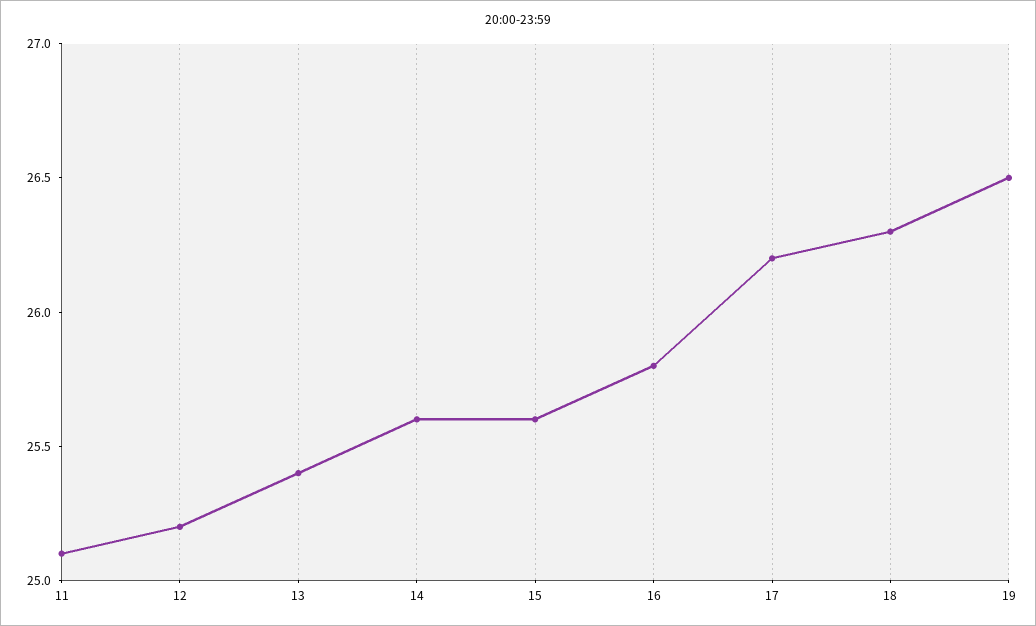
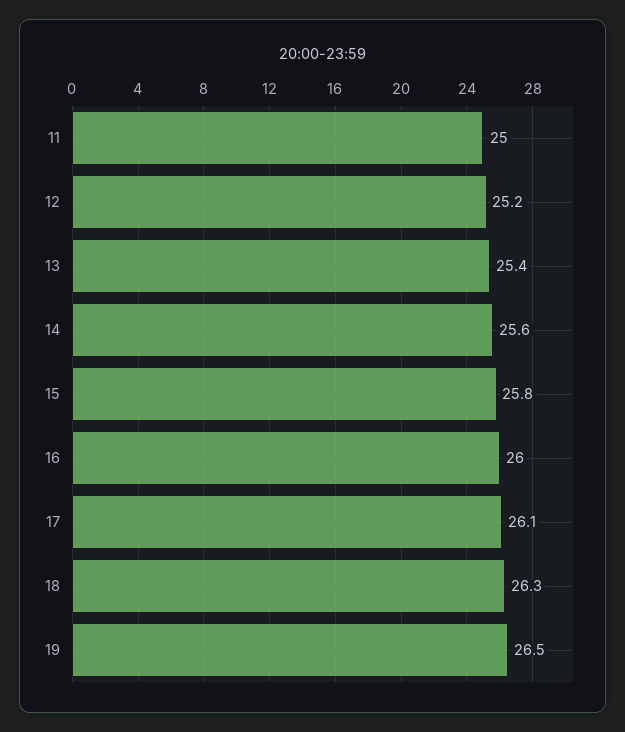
  {
-   "11": 25.1,
+   "11": 25,
    "12": 25.2,
    "13": 25.4,
    "14": 25.6,
-   "15": 25.6,
+   "15": 25.8,
-   "16": 25.8,
+   "16": 26,
-   "17": 26.2,
+   "17": 26.1,
    "18": 26.3,
    "19": 26.5
  }

